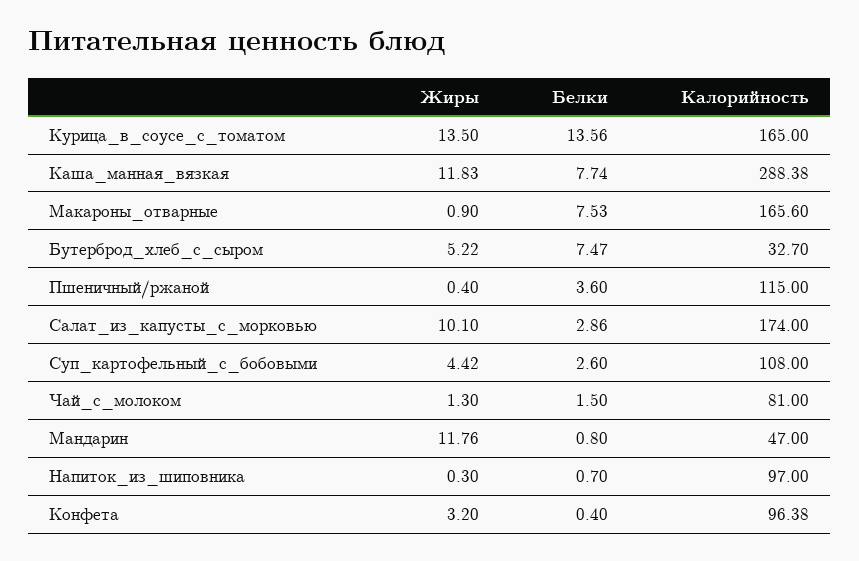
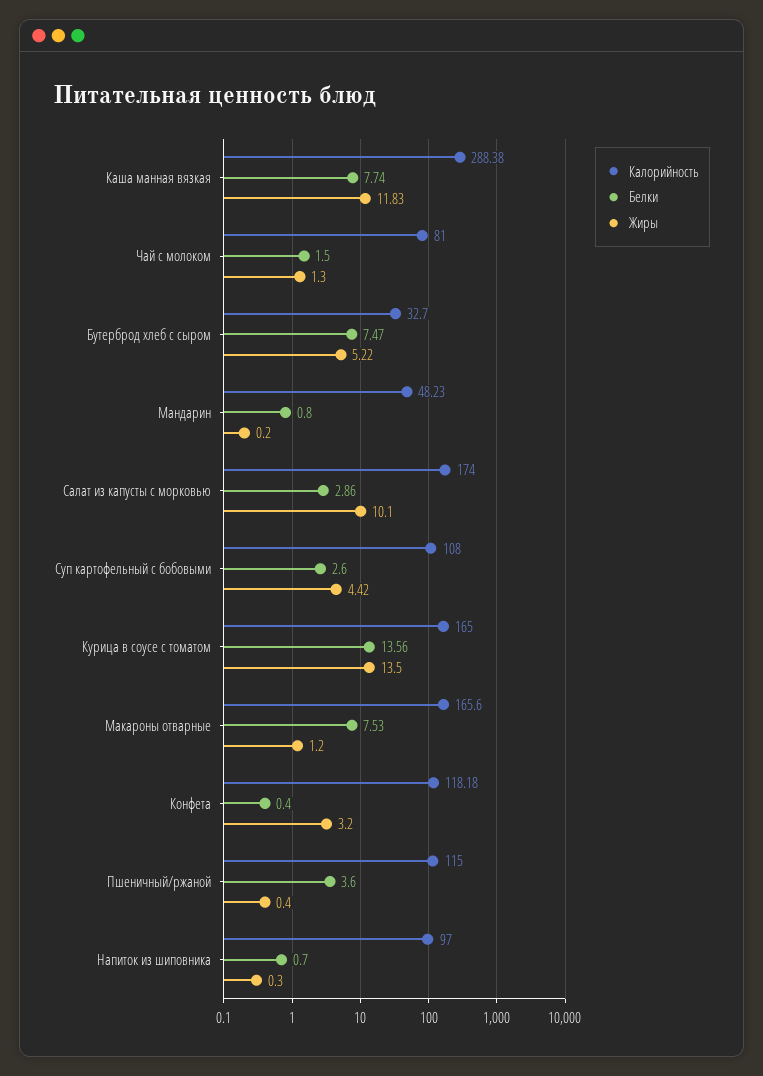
  {
    "Жиры": {
      "Курица_в_соусе_с_томатом": 13.5,
      "Каша_манная_вязкая": 11.83,
-     "Макароны_отварные": 0.9,
+     "Макароны_отварные": 1.2,
      "Бутерброд_хлеб_с_сыром": 5.22,
      "Пшеничный/ржаной": 0.4,
      "Салат_из_капусты_с_морковью": 10.1,
      "Суп_картофельный_с_бобовыми": 4.42,
      "Чай_с_молоком": 1.3,
-     "Мандарин": 11.76,
+     "Мандарин": 0.2,
      "Напиток_из_шиповника": 0.3,
      "Конфета": 3.2
    },
    "Белки": {
      "Курица_в_соусе_с_томатом": 13.56,
      "Каша_манная_вязкая": 7.74,
      "Макароны_отварные": 7.53,
      "Бутерброд_хлеб_с_сыром": 7.47,
      "Пшеничный/ржаной": 3.6,
      "Салат_из_капусты_с_морковью": 2.86,
      "Суп_картофельный_с_бобовыми": 2.6,
      "Чай_с_молоком": 1.5,
      "Мандарин": 0.8,
      "Напиток_из_шиповника": 0.7,
      "Конфета": 0.4
    },
    "Калорийность": {
      "Курица_в_соусе_с_томатом": 165,
      "Каша_манная_вязкая": 288.38,
      "Макароны_отварные": 165.6,
      "Бутерброд_хлеб_с_сыром": 32.7,
      "Пшеничный/ржаной": 115,
      "Салат_из_капусты_с_морковью": 174,
      "Суп_картофельный_с_бобовыми": 108,
      "Чай_с_молоком": 81,
-     "Мандарин": 47,
+     "Мандарин": 48.23,
      "Напиток_из_шиповника": 97,
-     "Конфета": 96.38
+     "Конфета": 118.18
    }
  }

